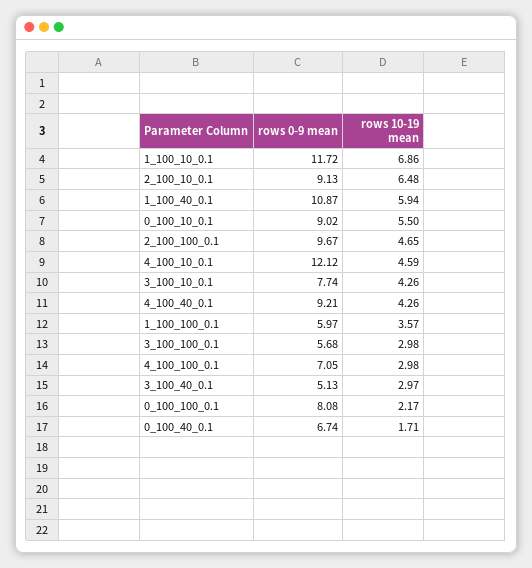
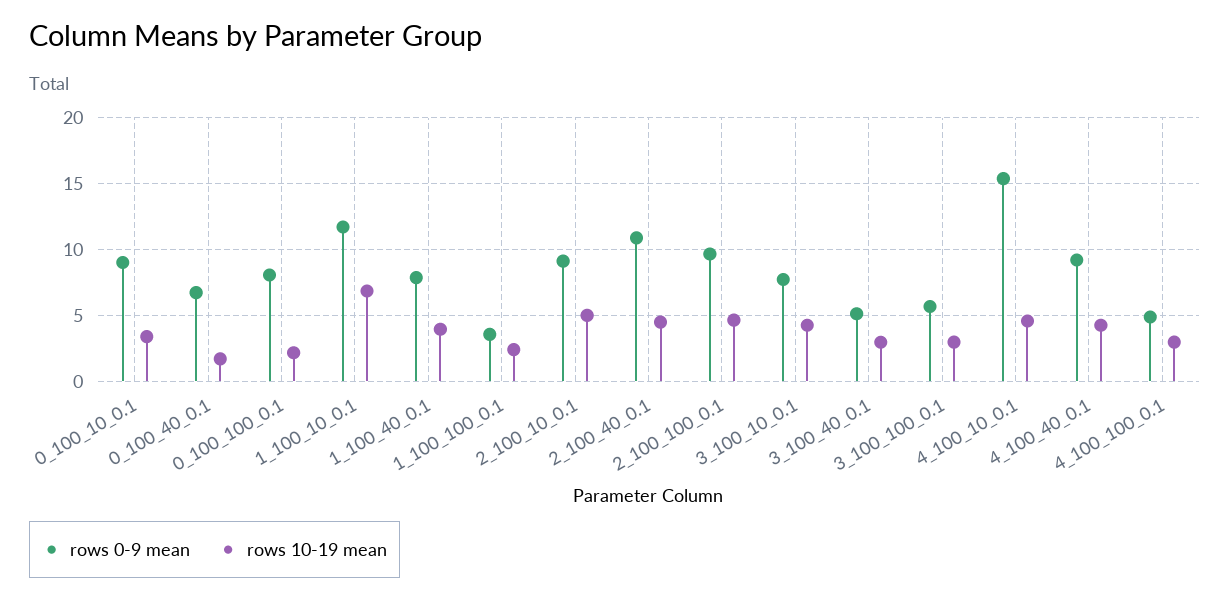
  {
    "rows 0-9 mean": {
      "1_100_10_0.1": 11.72,
      "2_100_10_0.1": 9.13,
-     "1_100_40_0.1": 10.87,
+     "1_100_40_0.1": 8,
      "0_100_10_0.1": 9.02,
      "2_100_100_0.1": 9.67,
-     "4_100_10_0.1": 12.12,
+     "4_100_10_0.1": 15.5,
      "3_100_10_0.1": 7.74,
      "4_100_40_0.1": 9.21,
-     "1_100_100_0.1": 5.97,
+     "1_100_100_0.1": 3.5,
      "3_100_100_0.1": 5.68,
-     "4_100_100_0.1": 7.05,
+     "4_100_100_0.1": 5,
      "3_100_40_0.1": 5.13,
      "0_100_100_0.1": 8.08,
-     "0_100_40_0.1": 6.74
+     "0_100_40_0.1": 6.74,
+     "2_100_40_0.1": 11
    },
    "rows 10-19 mean": {
      "1_100_10_0.1": 6.86,
-     "2_100_10_0.1": 6.48,
+     "2_100_10_0.1": 5,
-     "1_100_40_0.1": 5.94,
+     "1_100_40_0.1": 4,
-     "0_100_10_0.1": 5.5,
+     "0_100_10_0.1": 3.5,
      "2_100_100_0.1": 4.65,
      "4_100_10_0.1": 4.59,
      "3_100_10_0.1": 4.26,
      "4_100_40_0.1": 4.26,
-     "1_100_100_0.1": 3.57,
+     "1_100_100_0.1": 2.5,
      "3_100_100_0.1": 2.98,
      "4_100_100_0.1": 2.98,
      "3_100_40_0.1": 2.97,
      "0_100_100_0.1": 2.17,
-     "0_100_40_0.1": 1.71
+     "0_100_40_0.1": 1.71,
+     "2_100_40_0.1": 4.5
    }
  }

